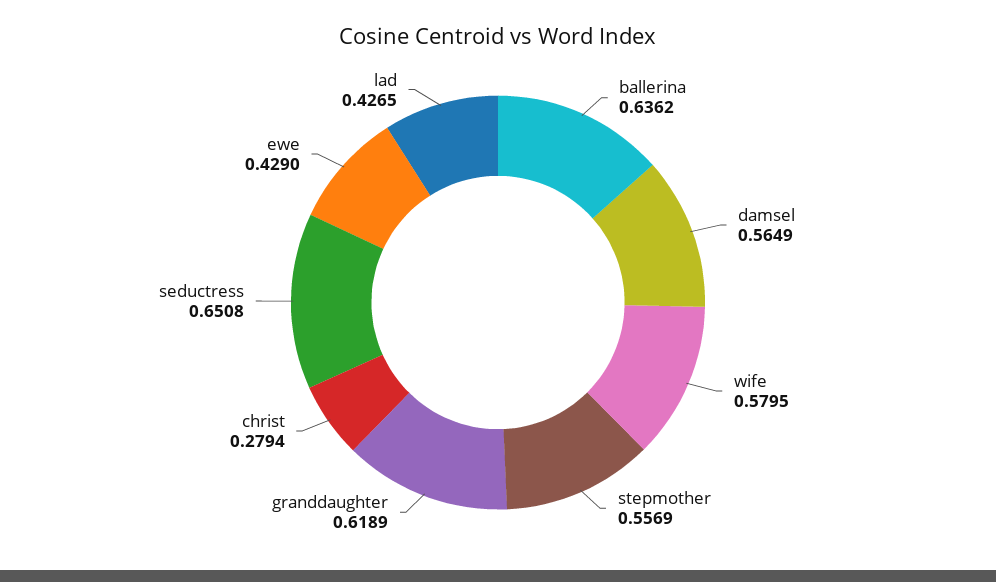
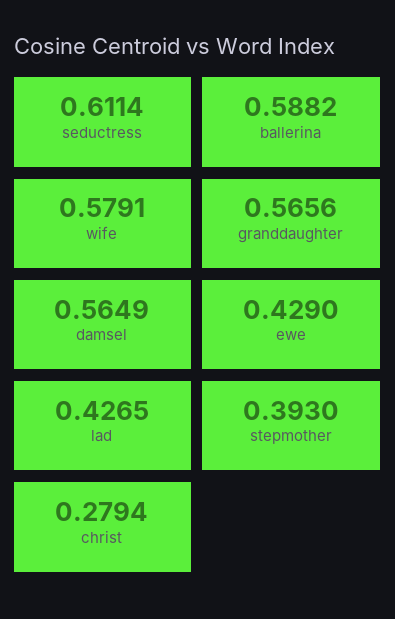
  {
-   "ballerina": 0.6362,
+   "ballerina": 0.5882,
    "damsel": 0.5649,
-   "wife": 0.5795,
+   "wife": 0.5791,
-   "stepmother": 0.5569,
+   "stepmother": 0.393,
-   "granddaughter": 0.6189,
+   "granddaughter": 0.5656,
    "christ": 0.2794,
-   "seductress": 0.6508,
+   "seductress": 0.6114,
    "ewe": 0.429,
    "lad": 0.4265
  }

